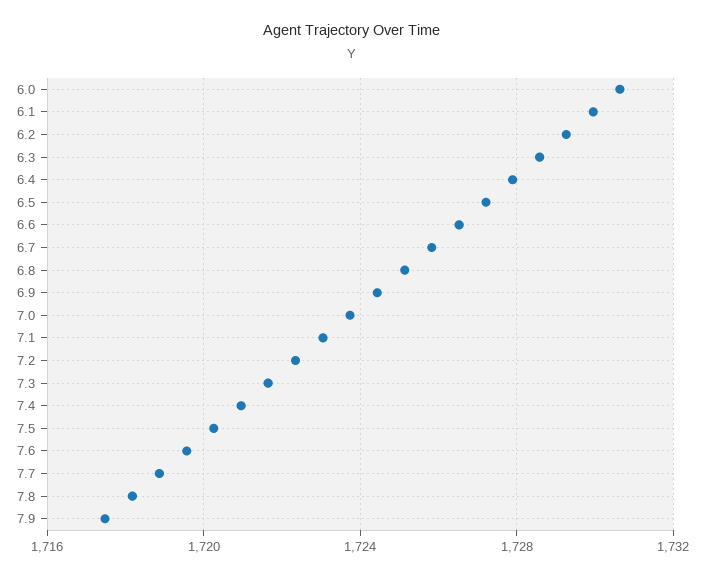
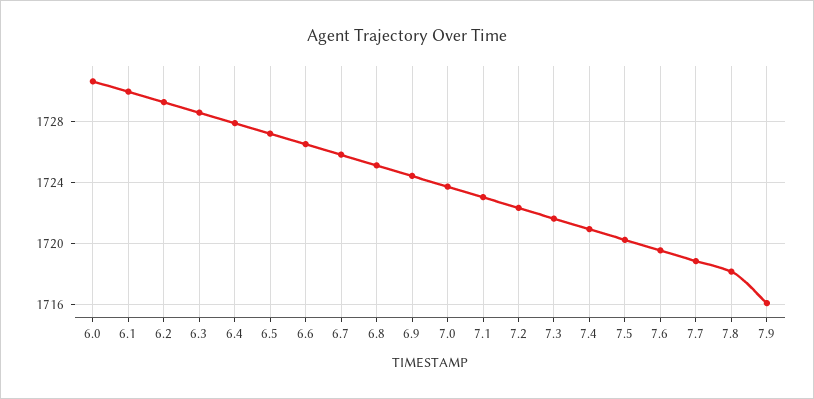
  {
    "6.0": 1730.5,
    "6.1": 1730,
    "6.2": 1729.5,
    "6.3": 1728.5,
    "6.4": 1728,
    "6.5": 1727,
    "6.6": 1726.5,
    "6.7": 1726,
    "6.8": 1725,
    "6.9": 1724.5,
    "7.0": 1723.5,
    "7.1": 1723,
    "7.2": 1722.5,
    "7.3": 1721.5,
    "7.4": 1721,
    "7.5": 1720.5,
    "7.6": 1719.5,
    "7.7": 1719,
    "7.8": 1718,
-   "7.9": 1717.5
+   "7.9": 1716
  }

